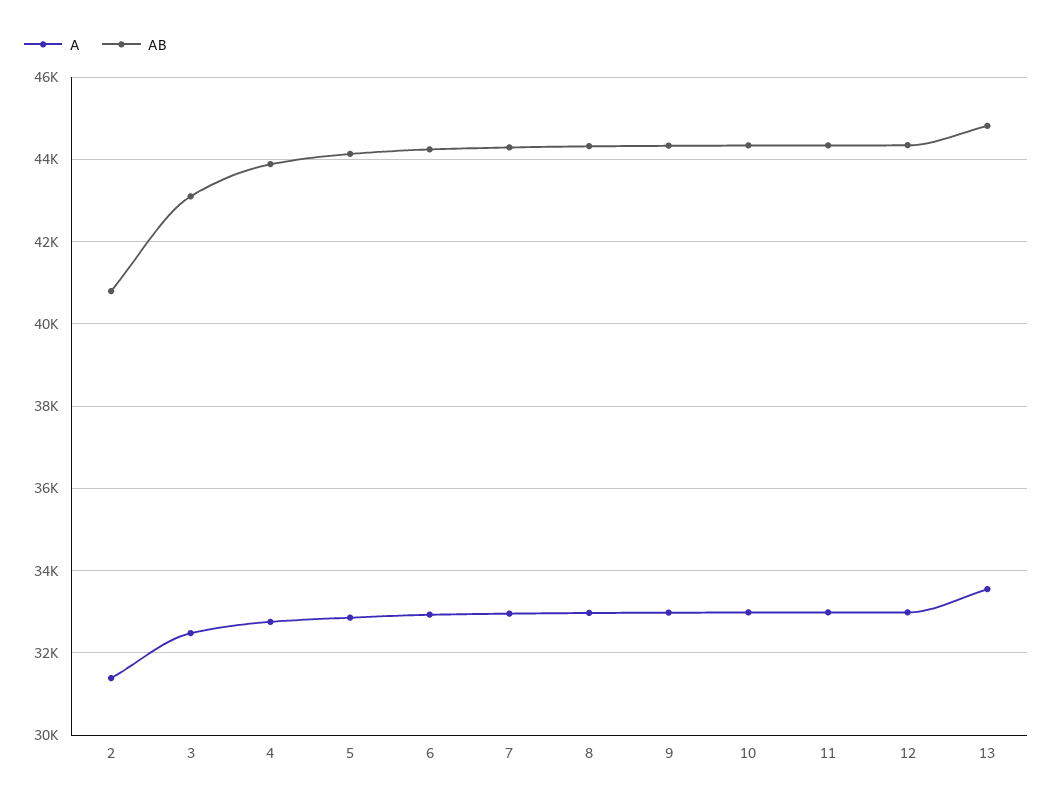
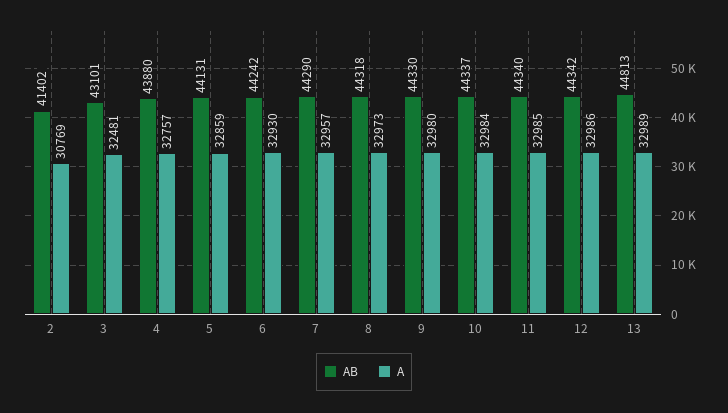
  {
    "A": {
-     "2": 31400,
+     "2": 30769,
      "3": 32481,
      "4": 32757,
      "5": 32859,
      "6": 32930,
      "7": 32957,
      "8": 32973,
      "9": 32980,
      "10": 32984,
      "11": 32985,
      "12": 32986,
-     "13": 33600
+     "13": 32989
    },
    "AB": {
-     "2": 40800,
+     "2": 41402,
      "3": 43101,
      "4": 43880,
      "5": 44131,
      "6": 44242,
      "7": 44290,
      "8": 44318,
      "9": 44330,
      "10": 44337,
      "11": 44340,
      "12": 44342,
      "13": 44813
    }
  }

